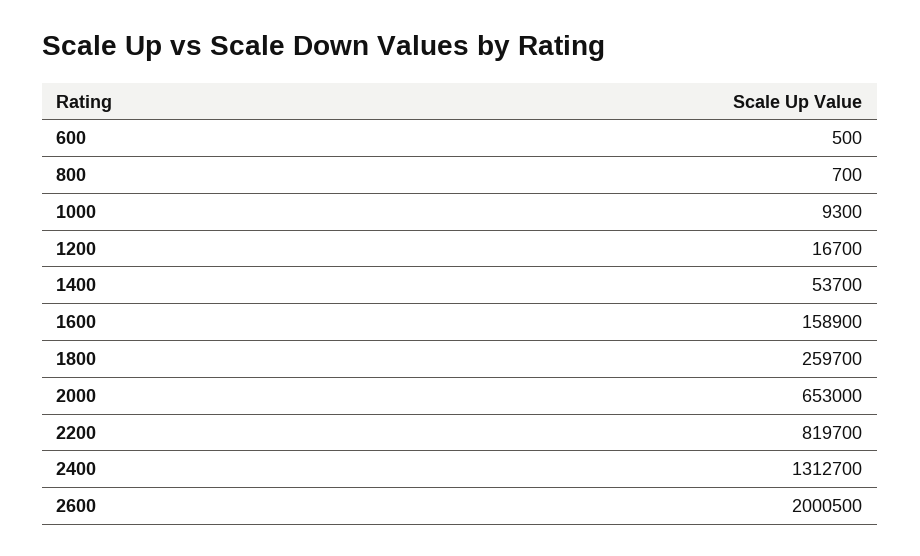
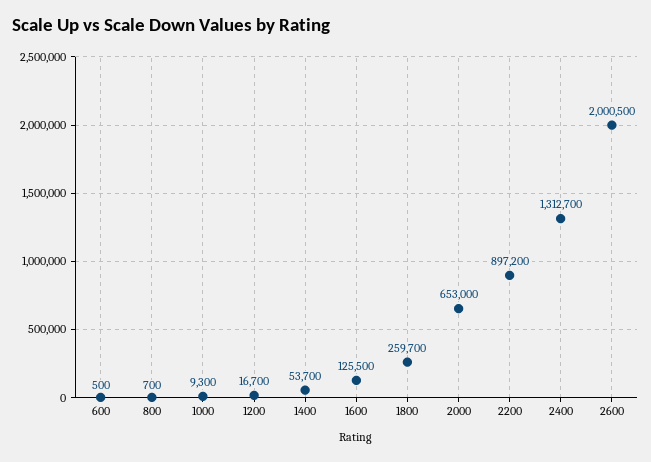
  {
    "600": 500,
    "800": 700,
    "1000": 9300,
    "1200": 16700,
    "1400": 53700,
-   "1600": 158900,
+   "1600": 125500,
    "1800": 259700,
    "2000": 653000,
-   "2200": 819700,
+   "2200": 897200,
    "2400": 1312700,
    "2600": 2000500
  }

